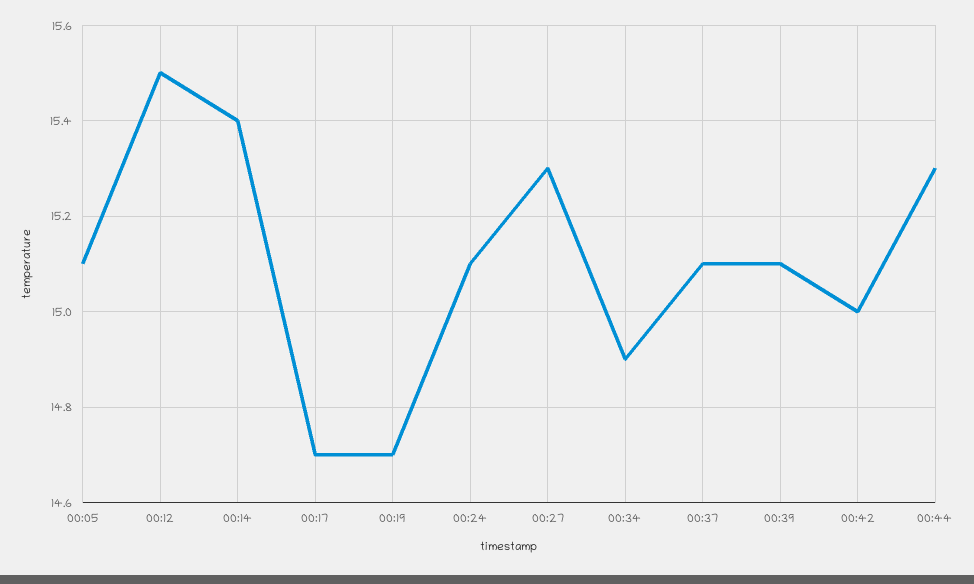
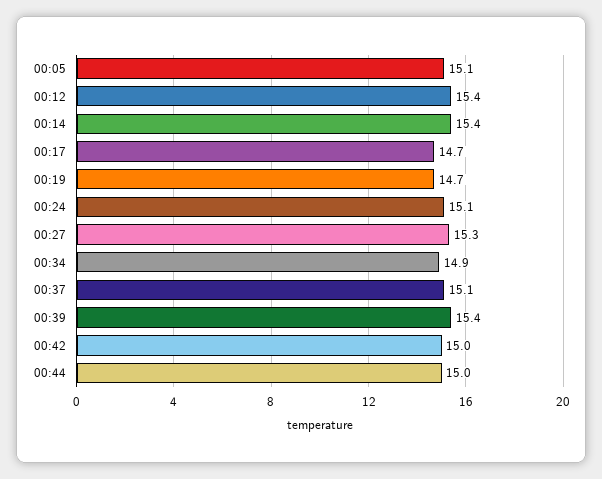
  {
    "00:05": 15.1,
-   "00:12": 15.5,
+   "00:12": 15.4,
    "00:14": 15.4,
    "00:17": 14.7,
    "00:19": 14.7,
    "00:24": 15.1,
    "00:27": 15.3,
    "00:34": 14.9,
    "00:37": 15.1,
-   "00:39": 15.1,
+   "00:39": 15.4,
    "00:42": 15,
-   "00:44": 15.3
+   "00:44": 15
  }

